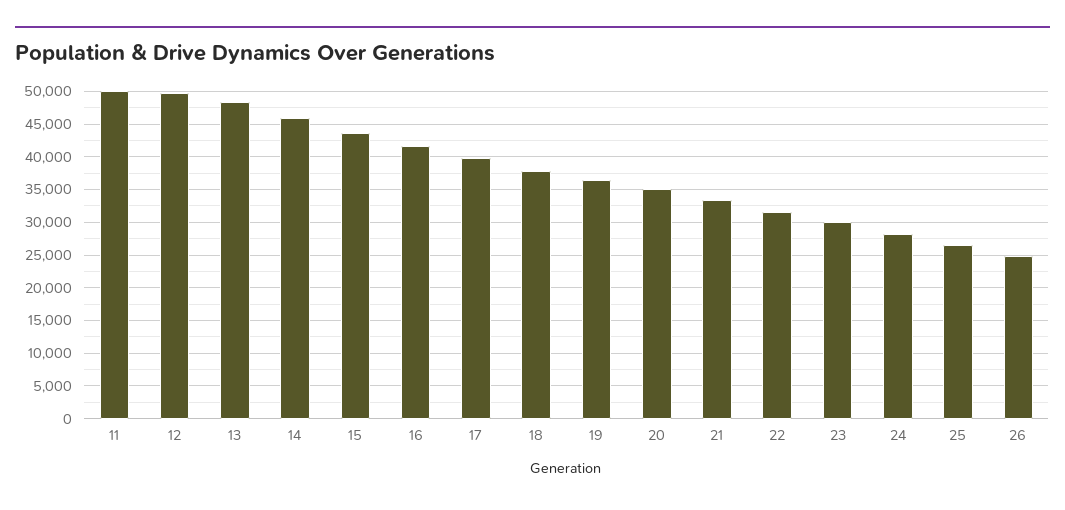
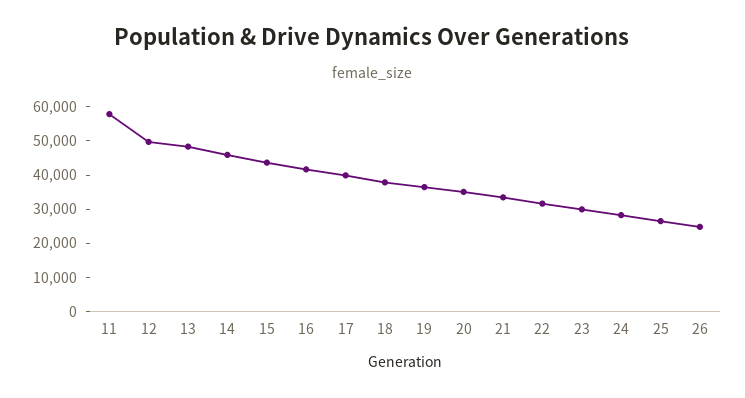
  {
-   "11": 50000,
+   "11": 57500,
    "12": 50000,
    "13": 48000,
    "14": 46000,
    "15": 44000,
    "16": 42000,
    "17": 40000,
    "18": 38000,
    "19": 36000,
    "20": 35000,
    "21": 33000,
    "22": 32000,
    "23": 30000,
    "24": 28000,
    "25": 27000,
    "26": 25000
  }

